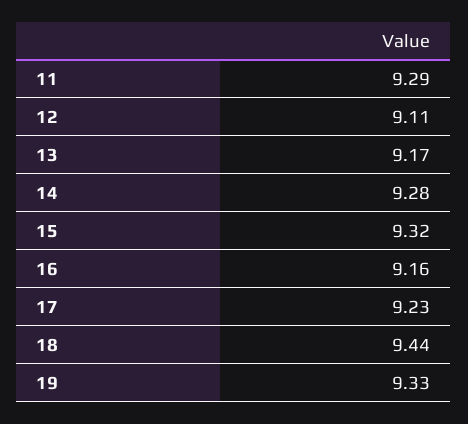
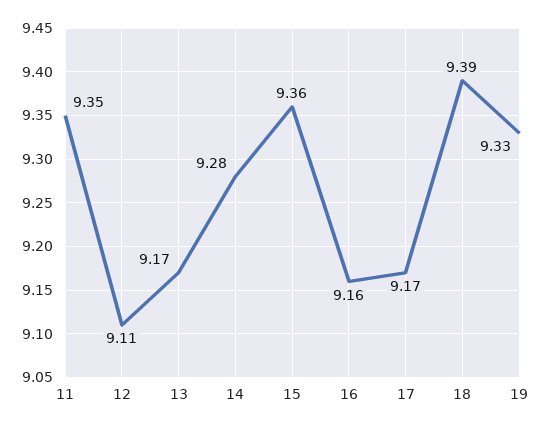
  {
-   "11": 9.29,
+   "11": 9.35,
    "12": 9.11,
    "13": 9.17,
    "14": 9.28,
-   "15": 9.32,
+   "15": 9.36,
    "16": 9.16,
-   "17": 9.23,
+   "17": 9.17,
-   "18": 9.44,
+   "18": 9.39,
    "19": 9.33
  }

